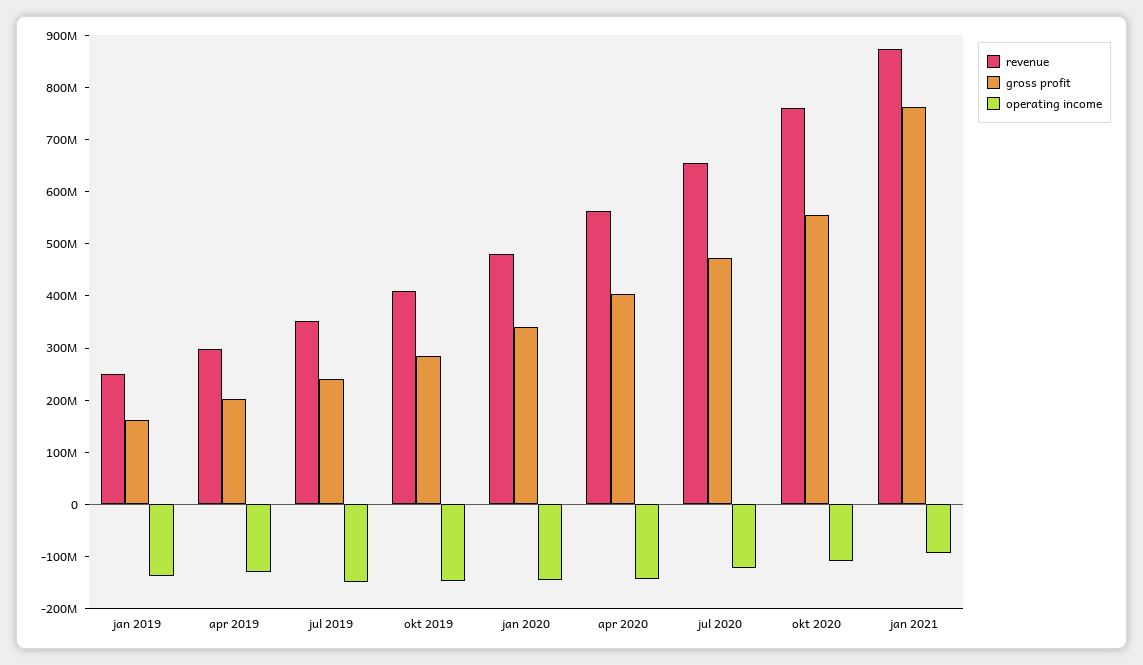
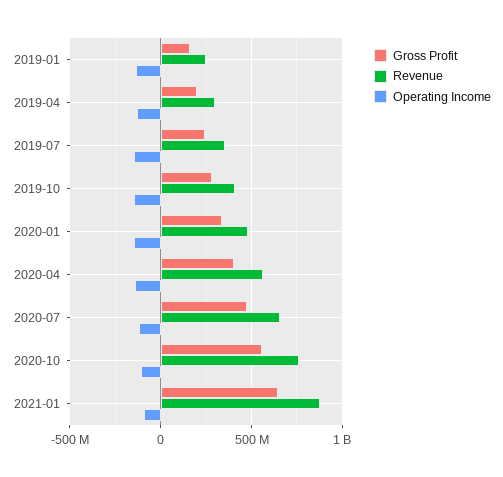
  {
    "revenue": {
      "jan 2019": 240000000,
      "apr 2019": 300000000,
      "jul 2019": 360000000,
      "okt 2019": 400000000,
      "jan 2020": 480000000,
      "apr 2020": 560000000,
      "jul 2020": 660000000,
      "okt 2020": 760000000,
      "jan 2021": 880000000
    },
    "gross profit": {
      "jan 2019": 160000000,
      "apr 2019": 200000000,
      "jul 2019": 240000000,
      "okt 2019": 280000000,
      "jan 2020": 340000000,
      "apr 2020": 400000000,
      "jul 2020": 480000000,
      "okt 2020": 560000000,
-     "jan 2021": 760000000
+     "jan 2021": 650000000
    },
    "operating income": {
      "jan 2019": -140000000,
      "apr 2019": -120000000,
      "jul 2019": -140000000,
      "okt 2019": -140000000,
      "jan 2020": -140000000,
      "apr 2020": -140000000,
      "jul 2020": -120000000,
      "okt 2020": -100000000,
      "jan 2021": -100000000
    }
  }

